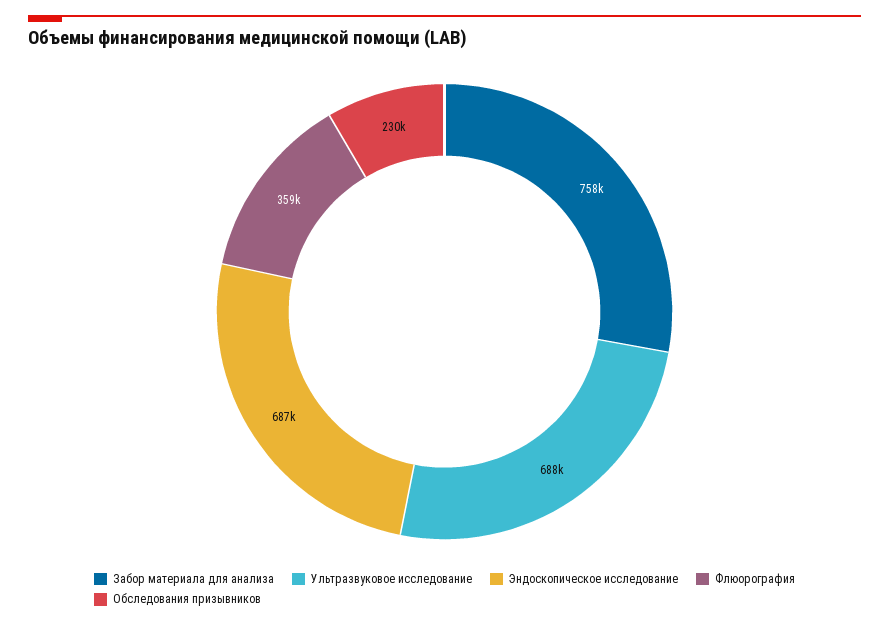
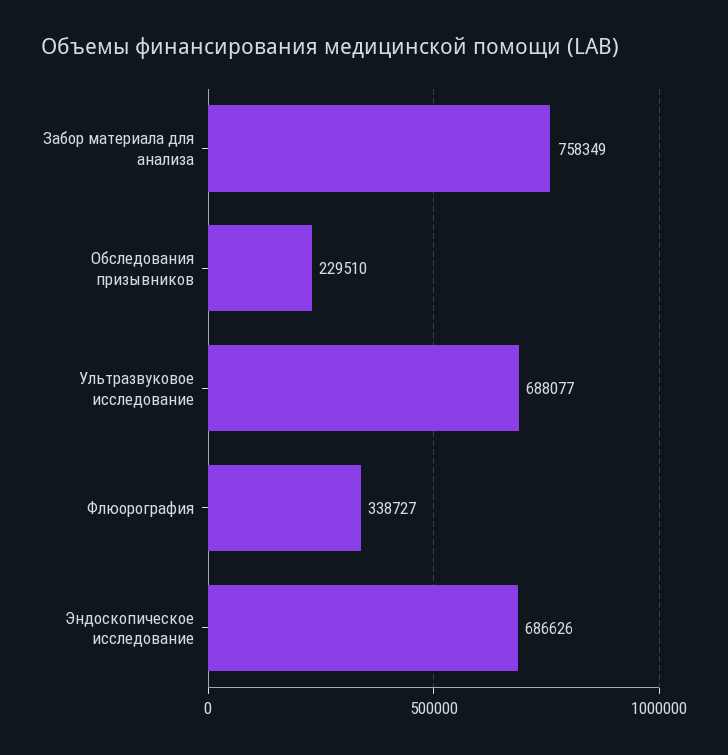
  {
    "Забор материала для анализа": 758349,
    "Ультразвуковое исследование": 688077,
    "Эндоскопическое исследование": 686626,
-   "Флюорография": 359000,
+   "Флюорография": 338727,
    "Обследования призывников": 229510
  }

